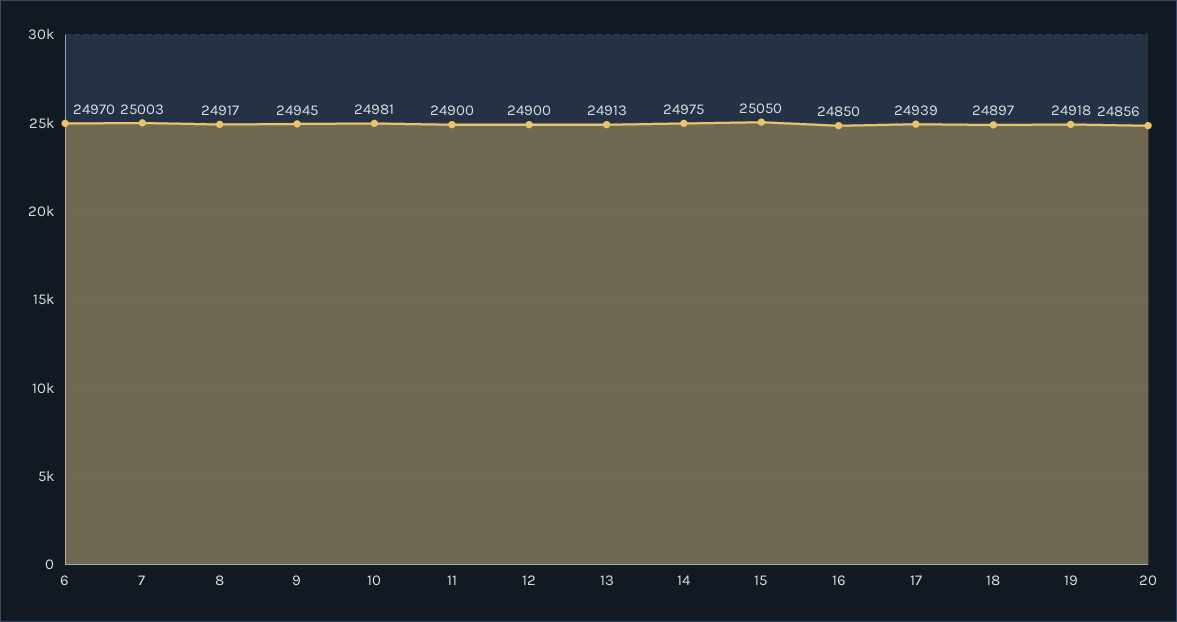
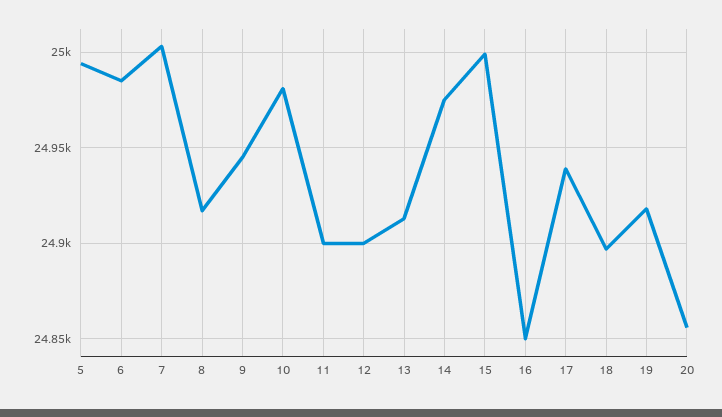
  {
-   "6": 24970,
+   "6": 24985,
    "7": 25003,
    "8": 24917,
    "9": 24945,
    "10": 24981,
    "11": 24900,
    "12": 24900,
    "13": 24913,
    "14": 24975,
-   "15": 25050,
+   "15": 25000,
    "16": 24850,
    "17": 24939,
    "18": 24897,
    "19": 24918,
-   "20": 24856
+   "20": 24856,
+   "5": 24995
  }

